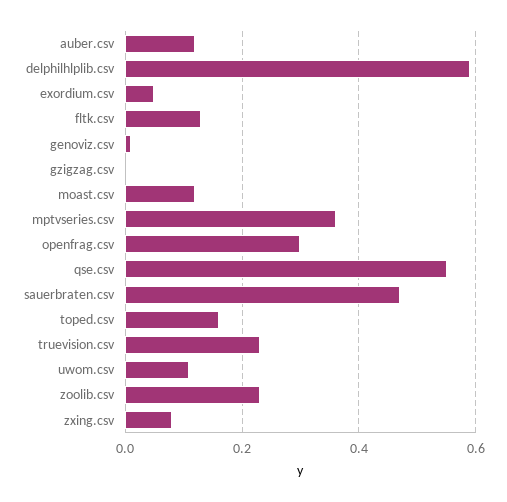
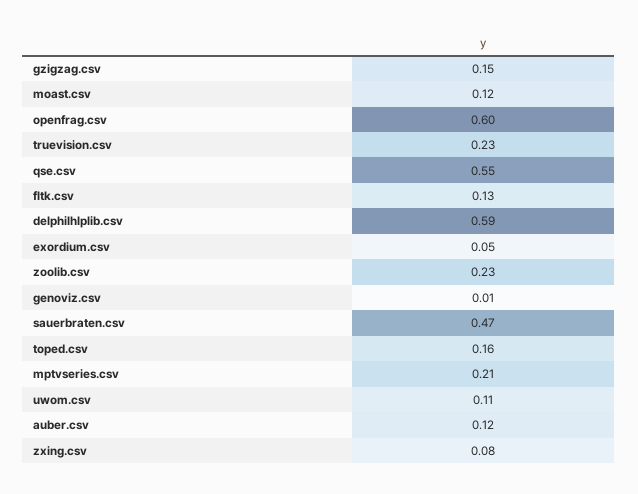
  {
    "auber.csv": 0.12,
    "delphilhlplib.csv": 0.59,
    "exordium.csv": 0.05,
    "fltk.csv": 0.13,
    "genoviz.csv": 0.01,
-   "gzigzag.csv": 0,
+   "gzigzag.csv": 0.15,
    "moast.csv": 0.12,
-   "mptvseries.csv": 0.35,
+   "mptvseries.csv": 0.21,
-   "openfrag.csv": 0.3,
+   "openfrag.csv": 0.6,
    "qse.csv": 0.55,
    "sauerbraten.csv": 0.47,
    "toped.csv": 0.16,
    "truevision.csv": 0.23,
    "uwom.csv": 0.11,
    "zoolib.csv": 0.23,
    "zxing.csv": 0.08
  }

